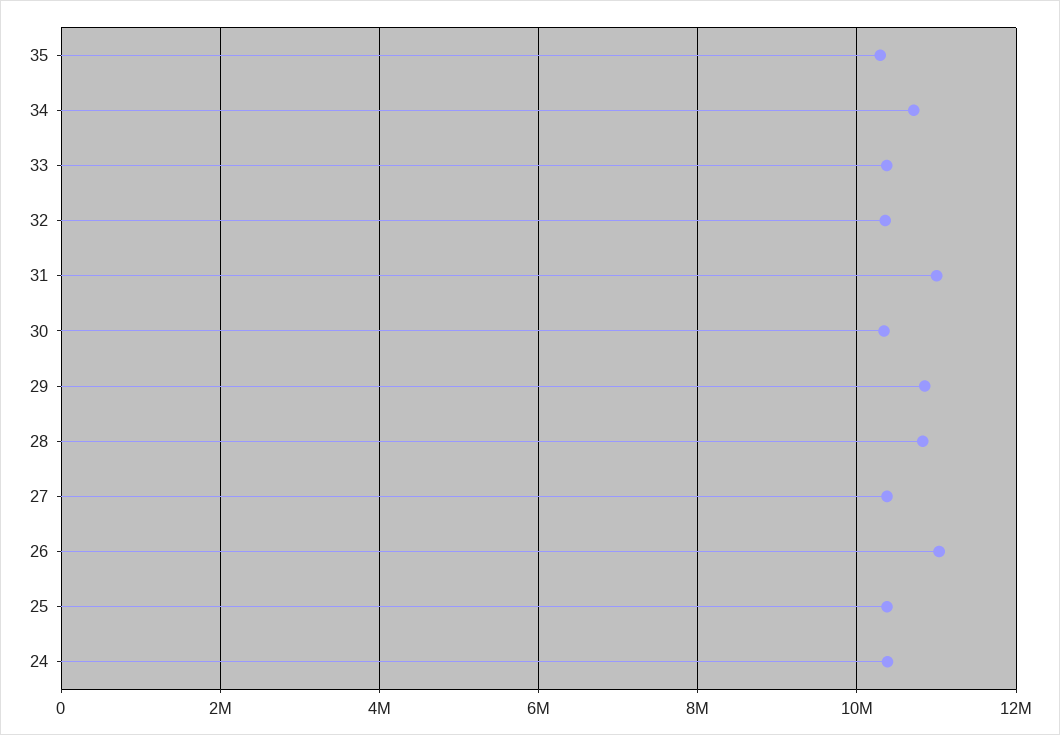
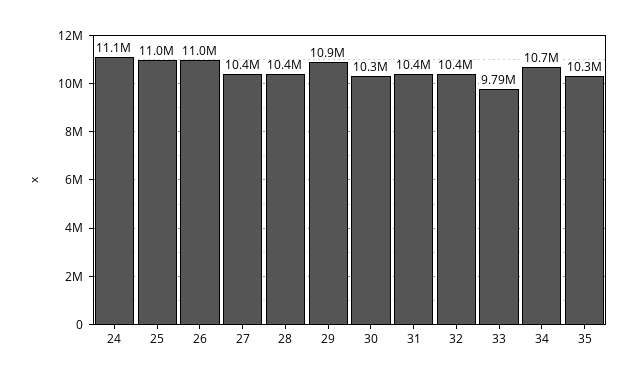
  {
    "35": 10300000,
    "34": 10700000,
-   "33": 10400000,
+   "33": 9790000,
    "32": 10400000,
-   "31": 11000000,
+   "31": 10400000,
    "30": 10300000,
    "29": 10900000,
-   "28": 10800000,
+   "28": 10400000,
    "27": 10400000,
    "26": 11000000,
-   "25": 10400000,
+   "25": 11000000,
-   "24": 10400000
+   "24": 11100000
  }

